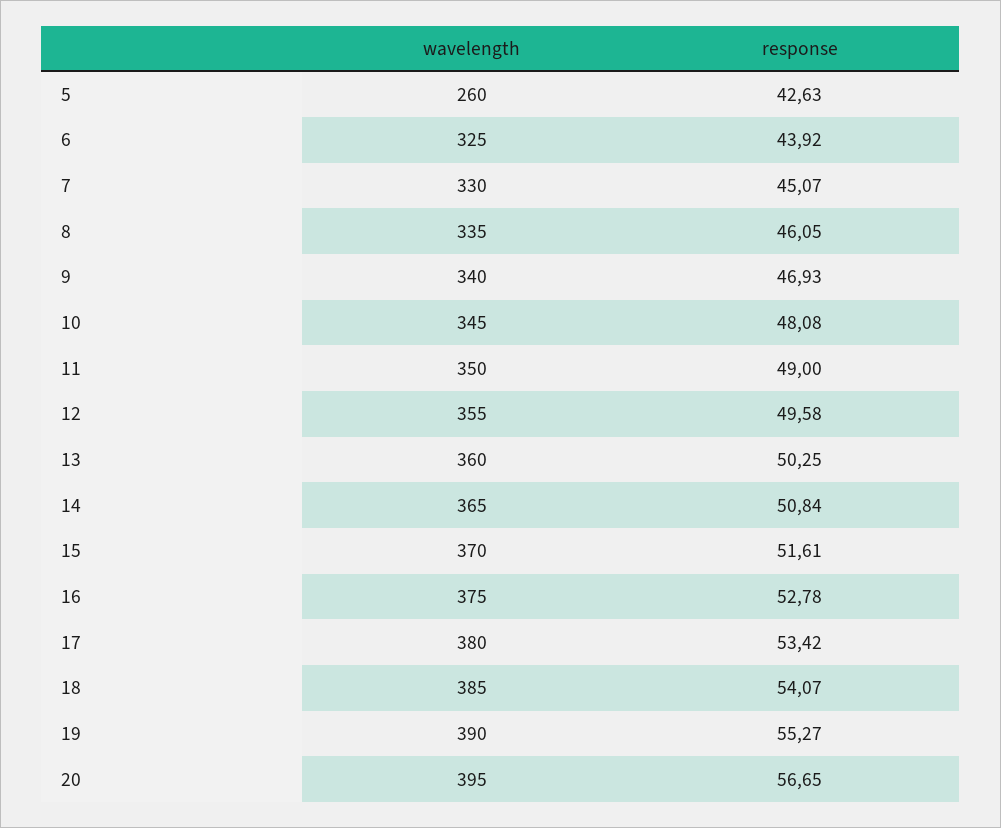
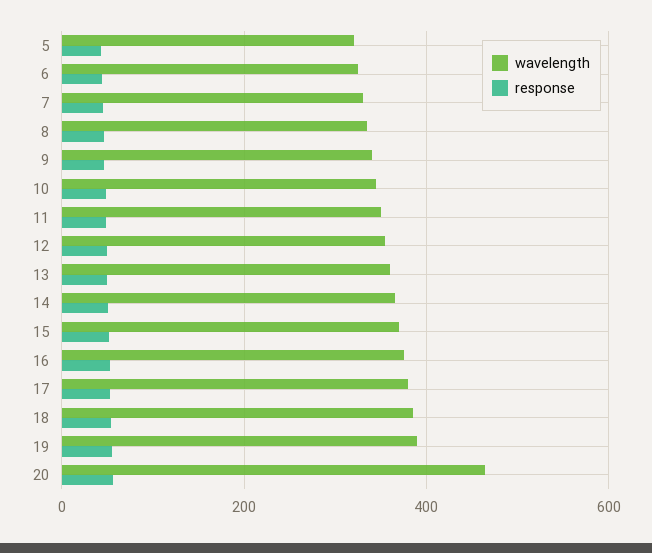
  {
    "wavelength": {
-     "5": 260,
+     "5": 320,
      "6": 325,
      "7": 330,
      "8": 335,
      "9": 340,
      "10": 345,
      "11": 350,
      "12": 355,
      "13": 360,
      "14": 365,
      "15": 370,
      "16": 375,
      "17": 380,
      "18": 385,
      "19": 390,
-     "20": 395
+     "20": 460
    },
    "response": {
      "5": 42.63,
      "6": 43.92,
      "7": 45.07,
      "8": 46.05,
      "9": 46.93,
      "10": 48.08,
      "11": 49,
      "12": 49.58,
      "13": 50.25,
      "14": 50.84,
      "15": 51.61,
      "16": 52.78,
      "17": 53.42,
      "18": 54.07,
      "19": 55.27,
      "20": 56.65
    }
  }

